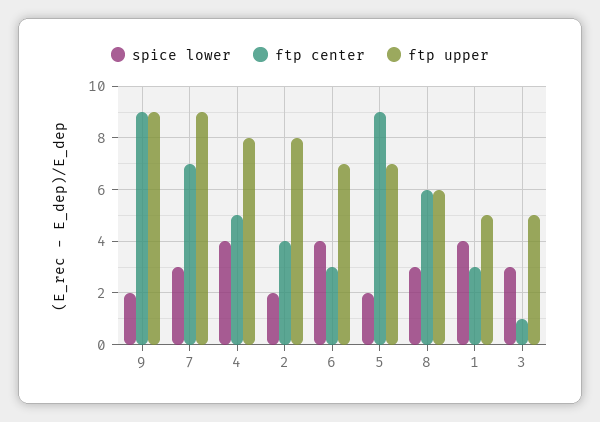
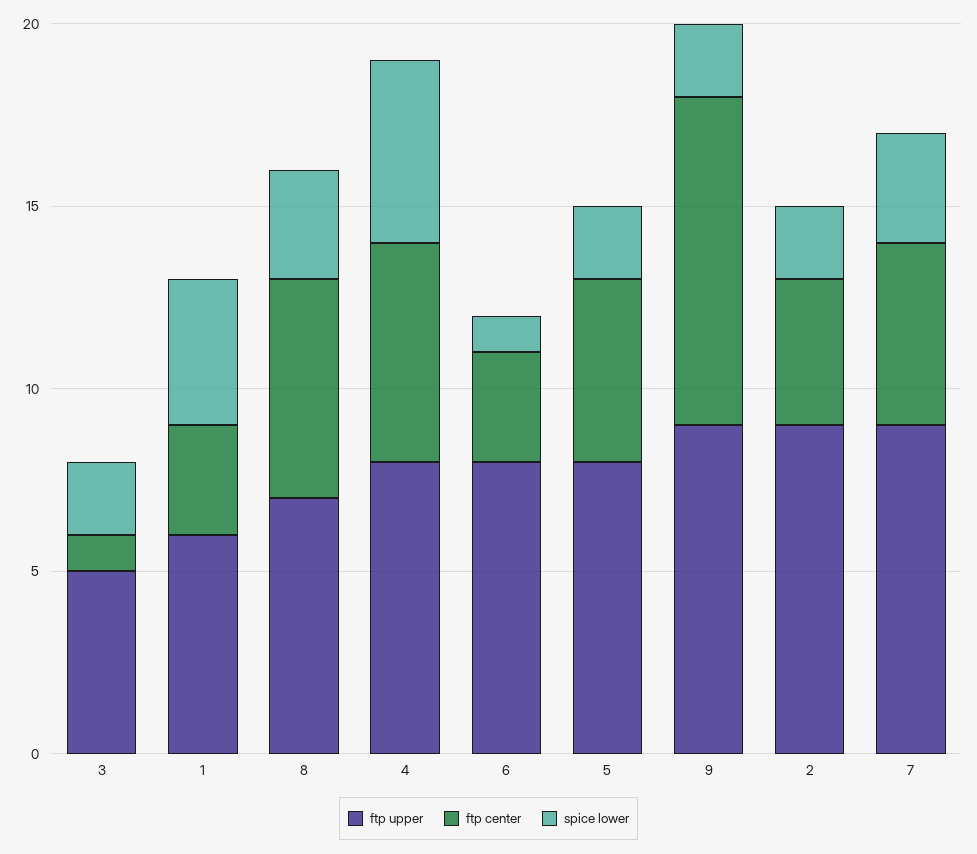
  {
    "spice lower": {
      "9": 2,
      "7": 3,
-     "4": 4,
+     "4": 5,
      "2": 2,
-     "6": 4,
+     "6": 1,
      "5": 2,
      "8": 3,
      "1": 4,
-     "3": 3
+     "3": 2
    },
    "ftp center": {
      "9": 9,
-     "7": 7,
+     "7": 5,
-     "4": 5,
+     "4": 6,
      "2": 4,
      "6": 3,
-     "5": 9,
+     "5": 5,
      "8": 6,
      "1": 3,
      "3": 1
    },
    "ftp upper": {
      "9": 9,
      "7": 9,
      "4": 8,
-     "2": 8,
+     "2": 9,
-     "6": 7,
+     "6": 8,
-     "5": 7,
+     "5": 8,
-     "8": 6,
+     "8": 7,
-     "1": 5,
+     "1": 6,
      "3": 5
    }
  }

